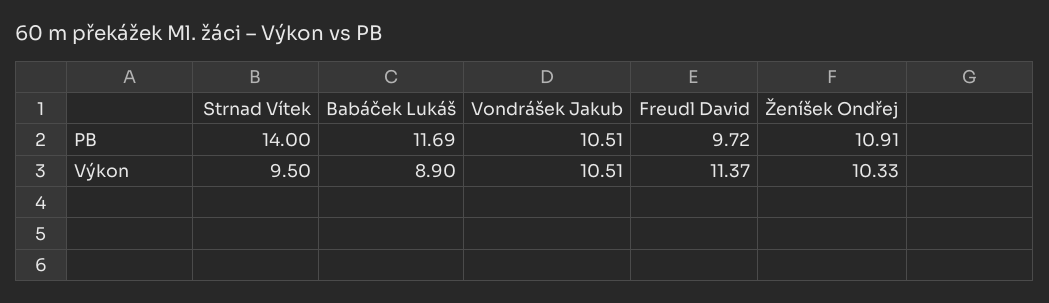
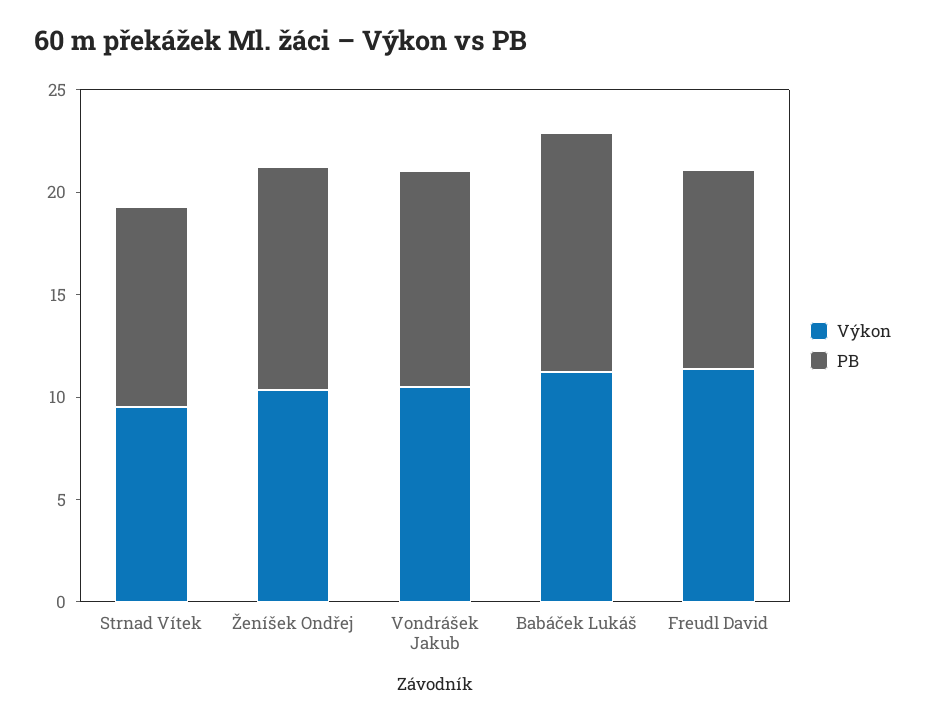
  {
    "PB": {
-     "Strnad Vítek": 14,
+     "Strnad Vítek": 10,
      "Babáček Lukáš": 11.69,
      "Vondrášek Jakub": 10.51,
      "Freudl David": 9.72,
      "Ženíšek Ondřej": 10.91
    },
    "Výkon": {
      "Strnad Vítek": 9.5,
-     "Babáček Lukáš": 8.9,
+     "Babáček Lukáš": 11,
      "Vondrášek Jakub": 10.51,
      "Freudl David": 11.37,
      "Ženíšek Ondřej": 10.33
    }
  }

